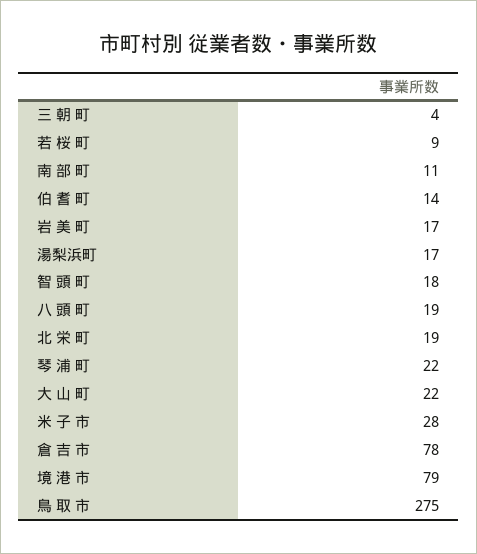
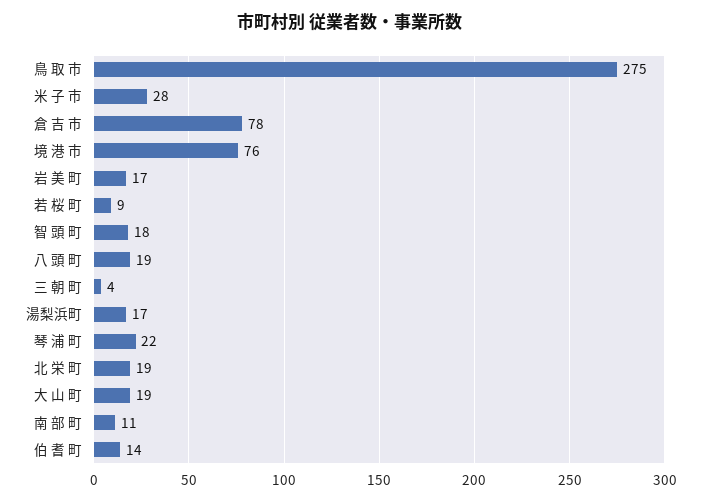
  {
    "三 朝 町": 4,
    "若 桜 町": 9,
    "南 部 町": 11,
    "伯 耆 町": 14,
    "岩 美 町": 17,
    "湯梨浜町": 17,
    "智 頭 町": 18,
    "八 頭 町": 19,
    "北 栄 町": 19,
    "琴 浦 町": 22,
-   "大 山 町": 22,
+   "大 山 町": 19,
    "米 子 市": 28,
    "倉 吉 市": 78,
-   "境 港 市": 79,
+   "境 港 市": 76,
    "鳥 取 市": 275
  }

